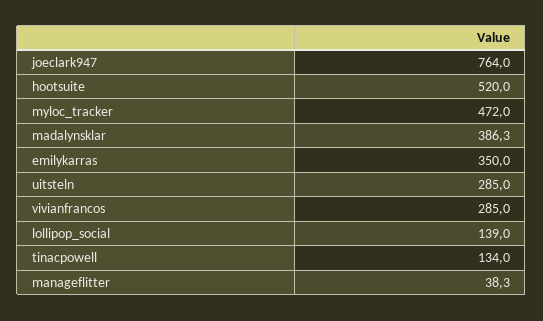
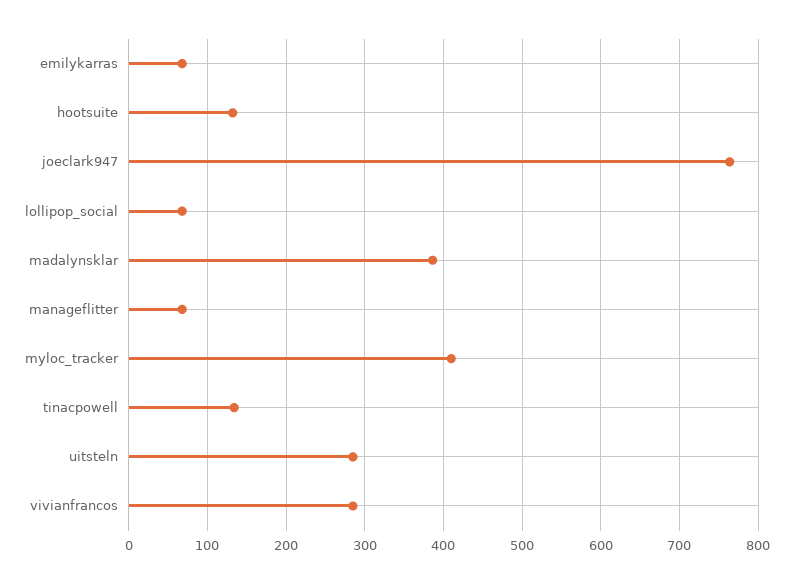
  {
    "joeclark947": 764,
-   "hootsuite": 520,
+   "hootsuite": 130,
-   "myloc_tracker": 472,
+   "myloc_tracker": 410,
    "madalynsklar": 386.3,
-   "emilykarras": 350,
+   "emilykarras": 70,
    "uitsteln": 285,
    "vivianfrancos": 285,
-   "lollipop_social": 139,
+   "lollipop_social": 70,
    "tinacpowell": 134,
-   "manageflitter": 38.3
+   "manageflitter": 70
  }

